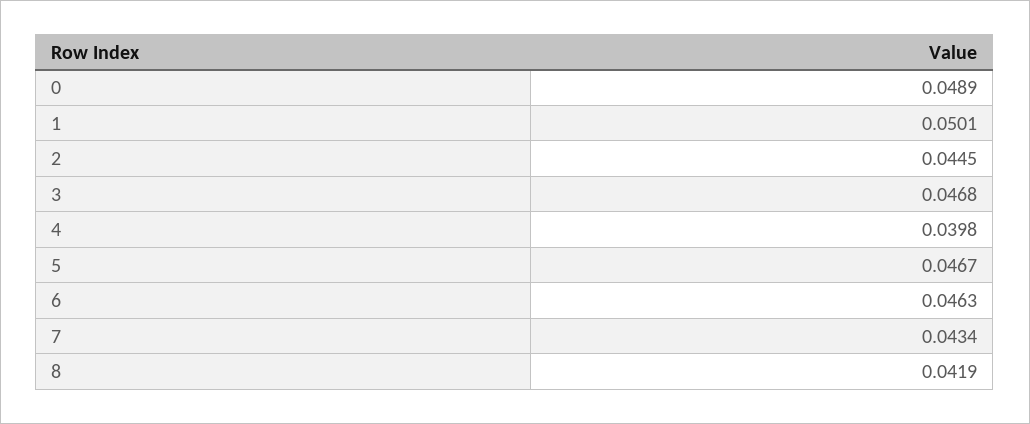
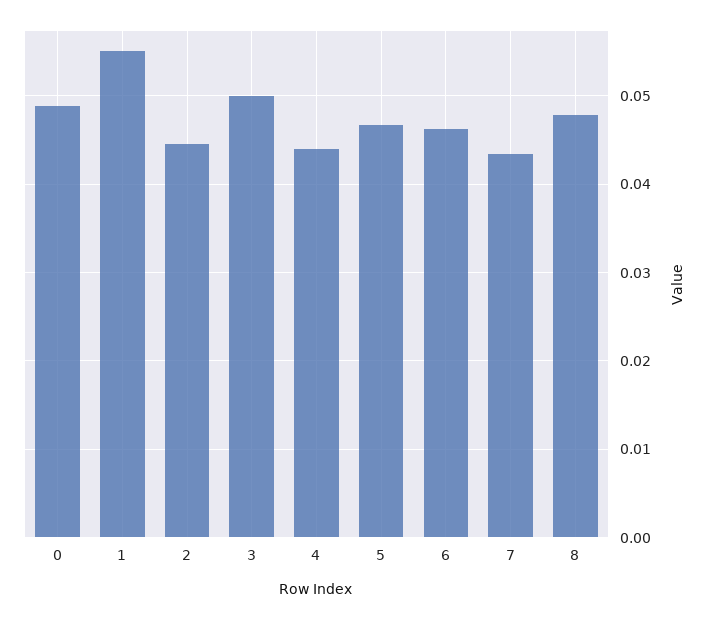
  {
    "0": 0.0489,
-   "1": 0.0501,
+   "1": 0.055,
    "2": 0.0445,
-   "3": 0.0468,
+   "3": 0.05,
-   "4": 0.0398,
+   "4": 0.044,
    "5": 0.0467,
    "6": 0.0463,
    "7": 0.0434,
-   "8": 0.0419
+   "8": 0.048
  }

